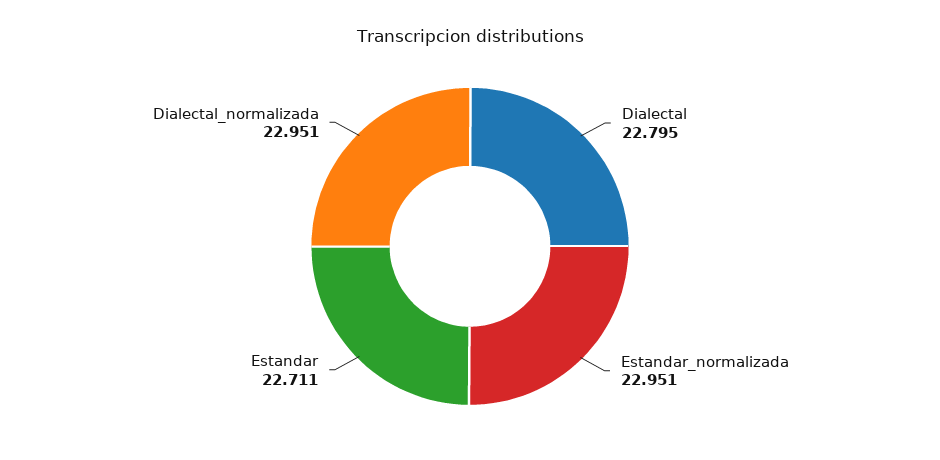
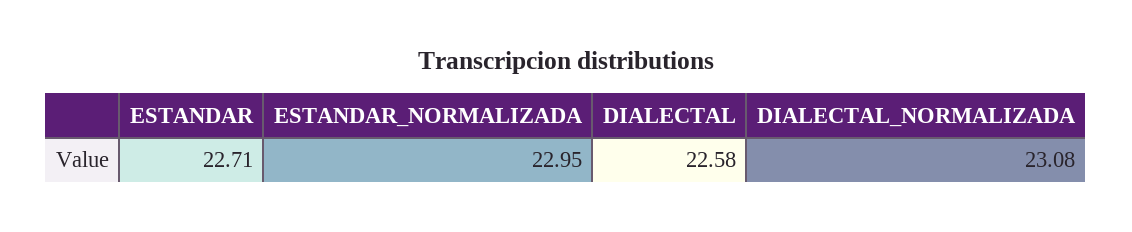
  {
-   "Dialectal": 22.795,
+   "Dialectal": 22.58,
    "Estandar_normalizada": 22.951,
    "Estandar": 22.711,
-   "Dialectal_normalizada": 22.951
+   "Dialectal_normalizada": 23.08
  }

